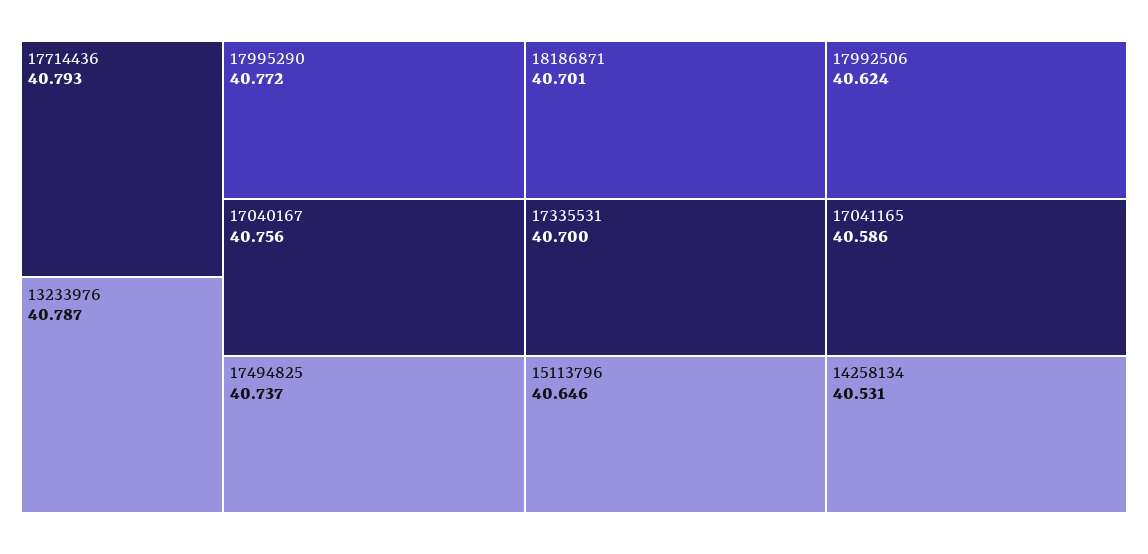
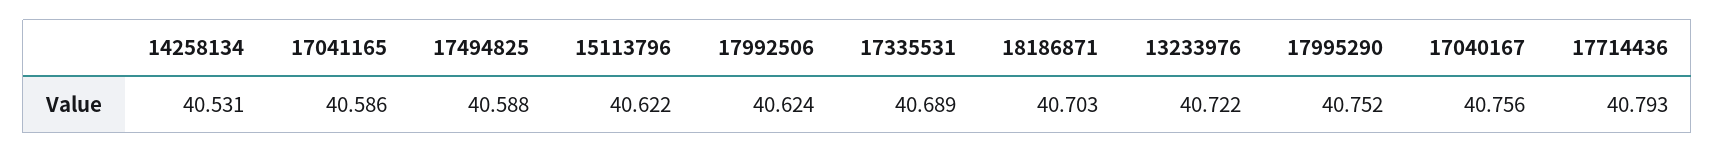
  {
    "17714436": 40.793,
-   "13233976": 40.787,
+   "13233976": 40.722,
-   "17995290": 40.772,
+   "17995290": 40.752,
    "17040167": 40.756,
-   "17494825": 40.737,
+   "17494825": 40.588,
-   "18186871": 40.701,
+   "18186871": 40.703,
-   "17335531": 40.7,
+   "17335531": 40.689,
-   "15113796": 40.646,
+   "15113796": 40.622,
    "17992506": 40.624,
    "17041165": 40.586,
    "14258134": 40.531
  }

